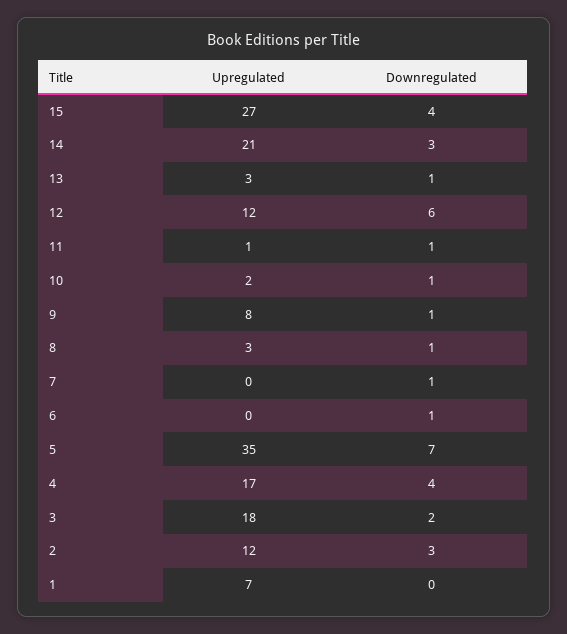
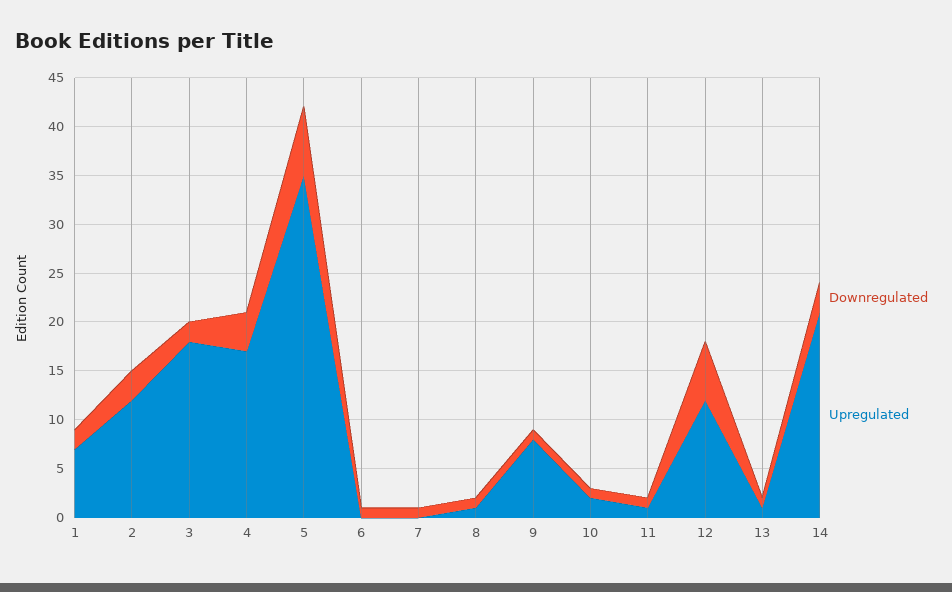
  {
    "Upregulated": {
-     "15": 27,
      "14": 21,
-     "13": 3,
+     "13": 1,
      "12": 12,
      "11": 1,
      "10": 2,
      "9": 8,
-     "8": 3,
+     "8": 1,
      "7": 0,
      "6": 0,
      "5": 35,
      "4": 17,
      "3": 18,
      "2": 12,
      "1": 7
    },
    "Downregulated": {
-     "15": 4,
      "14": 3,
      "13": 1,
      "12": 6,
      "11": 1,
      "10": 1,
      "9": 1,
      "8": 1,
      "7": 1,
      "6": 1,
      "5": 7,
      "4": 4,
      "3": 2,
      "2": 3,
-     "1": 0
+     "1": 2
    }
  }

